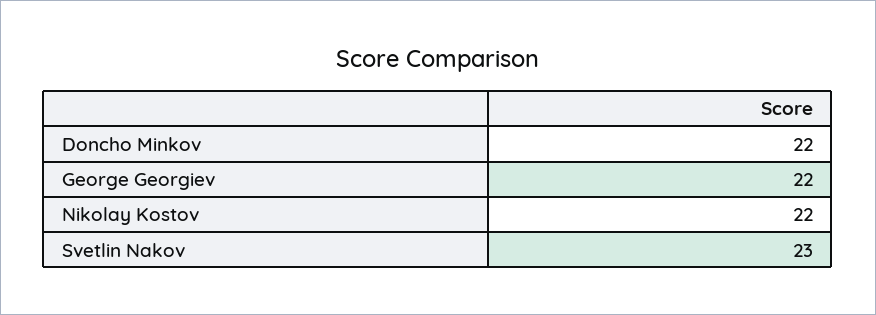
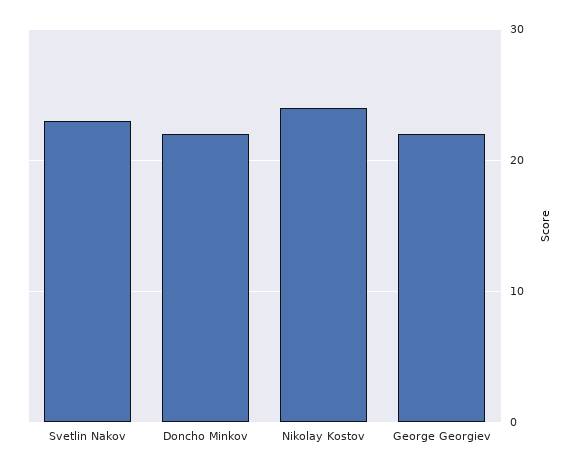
  {
    "Doncho Minkov": 22,
    "George Georgiev": 22,
-   "Nikolay Kostov": 22,
+   "Nikolay Kostov": 24,
    "Svetlin Nakov": 23
  }

